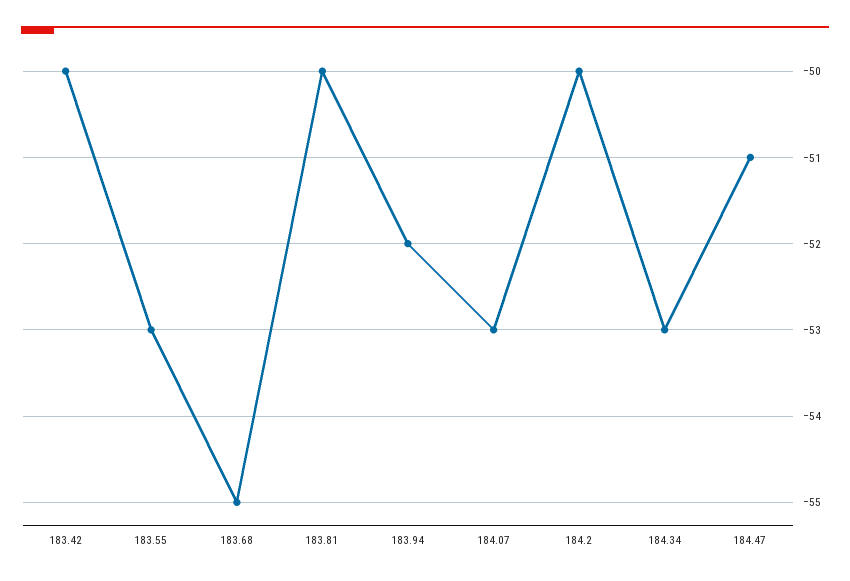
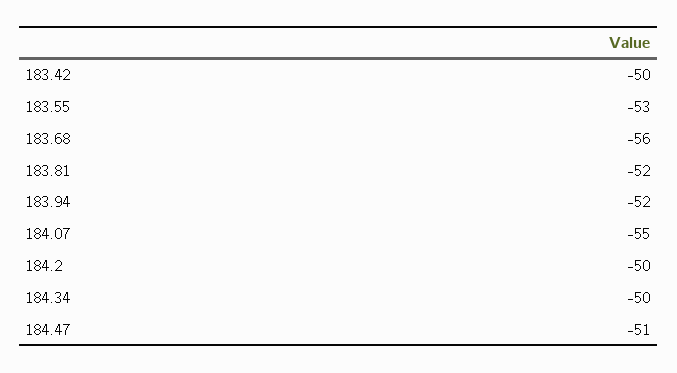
  {
    "183.42": -50,
    "183.55": -53,
-   "183.68": -55,
+   "183.68": -56,
-   "183.81": -50,
+   "183.81": -52,
    "183.94": -52,
-   "184.07": -53,
+   "184.07": -55,
    "184.2": -50,
-   "184.34": -53,
+   "184.34": -50,
    "184.47": -51
  }

